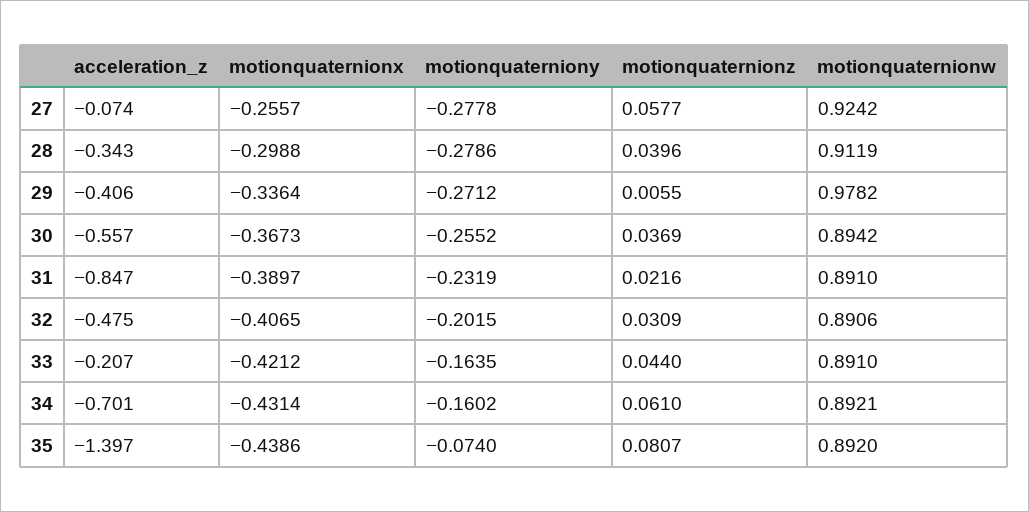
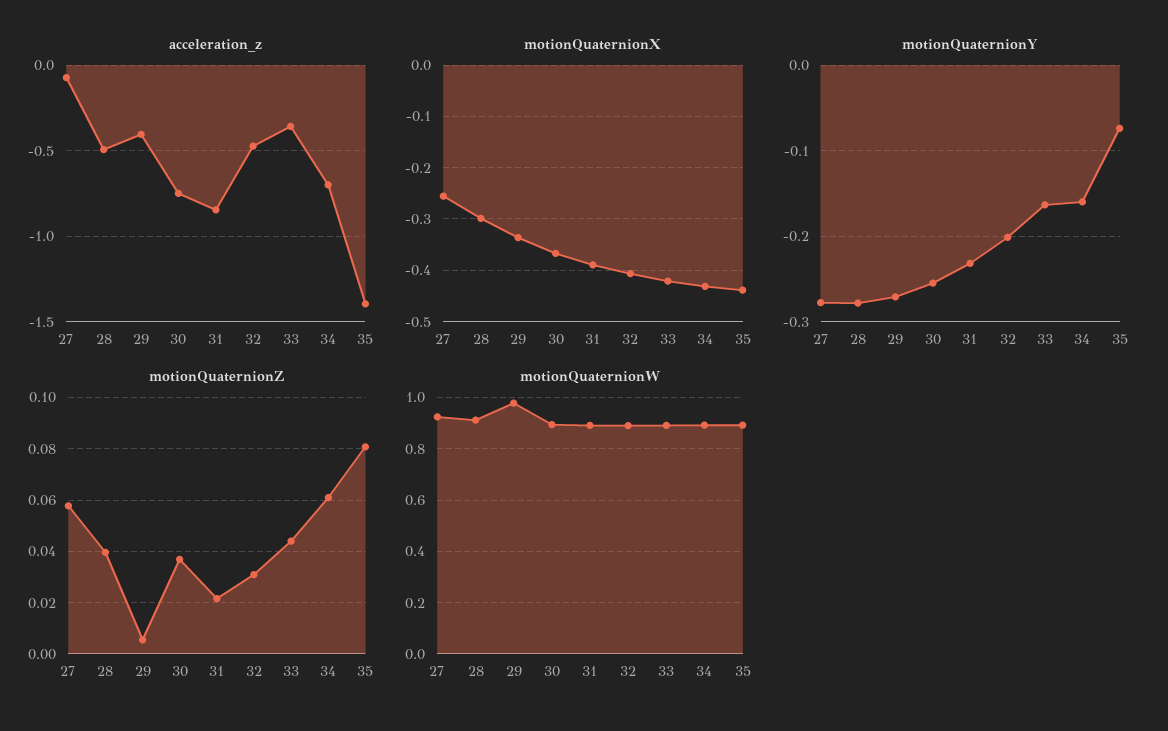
  {
    "acceleration_z": {
      "27": -0.074,
-     "28": -0.343,
+     "28": -0.5,
      "29": -0.406,
-     "30": -0.557,
+     "30": -0.75,
      "31": -0.847,
      "32": -0.475,
-     "33": -0.207,
+     "33": -0.35,
      "34": -0.701,
      "35": -1.397
    },
    "motionquaternionx": {
      "27": -0.2557,
      "28": -0.2988,
      "29": -0.3364,
      "30": -0.3673,
      "31": -0.3897,
      "32": -0.4065,
      "33": -0.4212,
      "34": -0.4314,
      "35": -0.4386
    },
    "motionquaterniony": {
      "27": -0.2778,
      "28": -0.2786,
      "29": -0.2712,
      "30": -0.2552,
      "31": -0.2319,
      "32": -0.2015,
      "33": -0.1635,
      "34": -0.1602,
      "35": -0.074
    },
    "motionquaternionz": {
      "27": 0.0577,
      "28": 0.0396,
      "29": 0.0055,
      "30": 0.0369,
      "31": 0.0216,
      "32": 0.0309,
      "33": 0.044,
      "34": 0.061,
      "35": 0.0807
    },
    "motionquaternionw": {
      "27": 0.9242,
      "28": 0.9119,
      "29": 0.9782,
      "30": 0.8942,
      "31": 0.891,
      "32": 0.8906,
      "33": 0.891,
      "34": 0.8921,
      "35": 0.892
    }
  }

